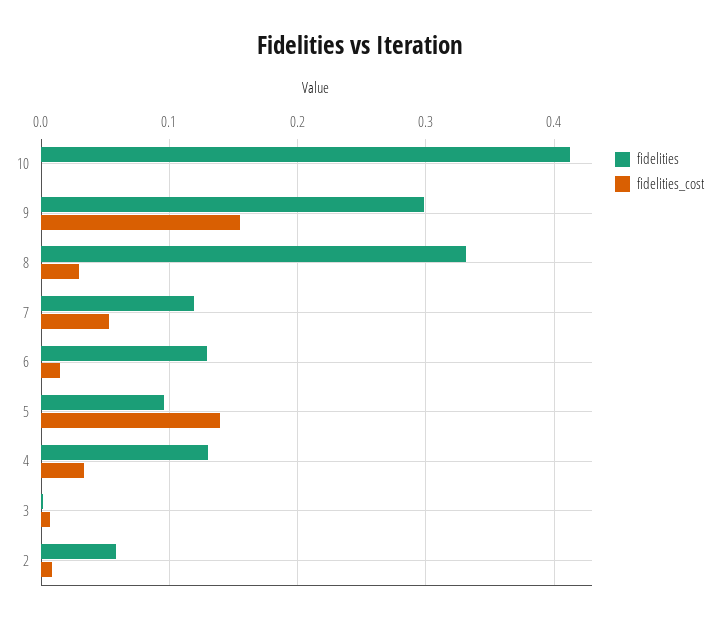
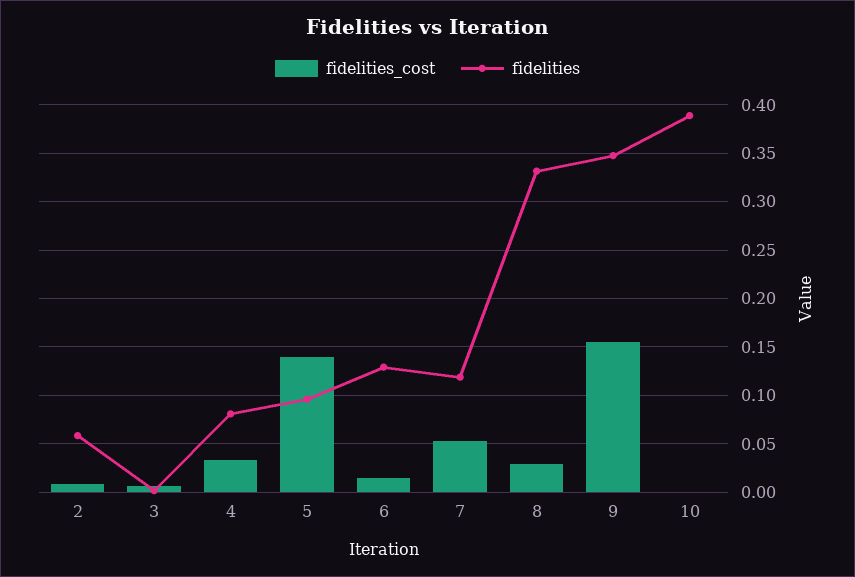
  {
    "fidelities": {
-     "10": 0.41,
+     "10": 0.39,
-     "9": 0.3,
+     "9": 0.35,
      "8": 0.33,
      "7": 0.12,
      "6": 0.13,
      "5": 0.1,
-     "4": 0.13,
+     "4": 0.08,
      "3": 0,
      "2": 0.06
    },
    "fidelities_cost": {
      "10": 0,
      "9": 0.16,
      "8": 0.03,
      "7": 0.05,
      "6": 0.01,
      "5": 0.14,
      "4": 0.03,
      "3": 0.01,
      "2": 0.01
    }
  }

